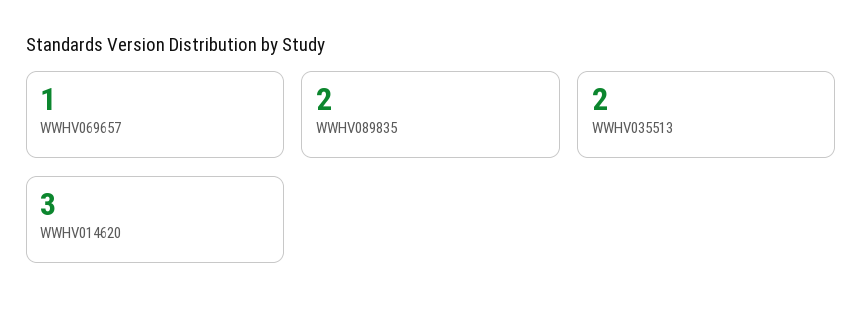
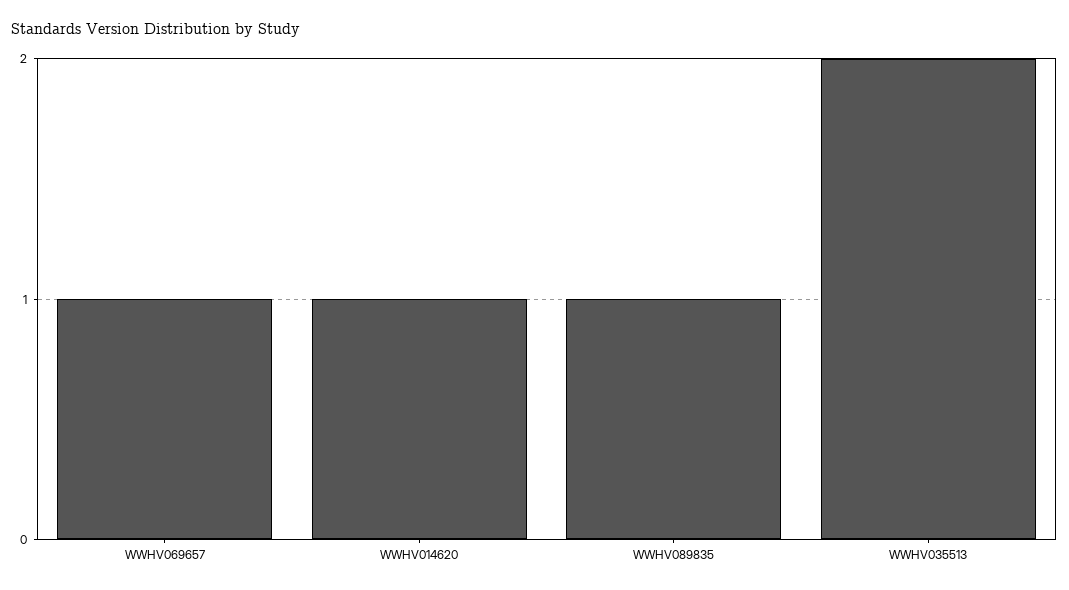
  {
    "WWHV069657": 1,
-   "WWHV089835": 2,
+   "WWHV089835": 1,
    "WWHV035513": 2,
-   "WWHV014620": 3
+   "WWHV014620": 1
  }

